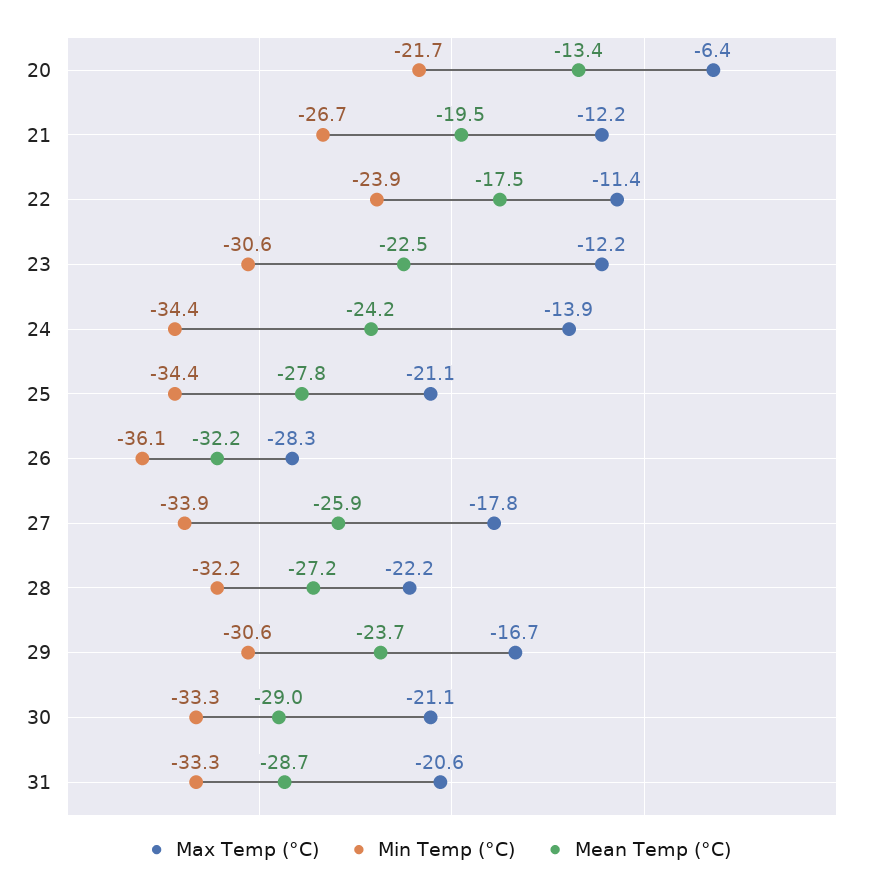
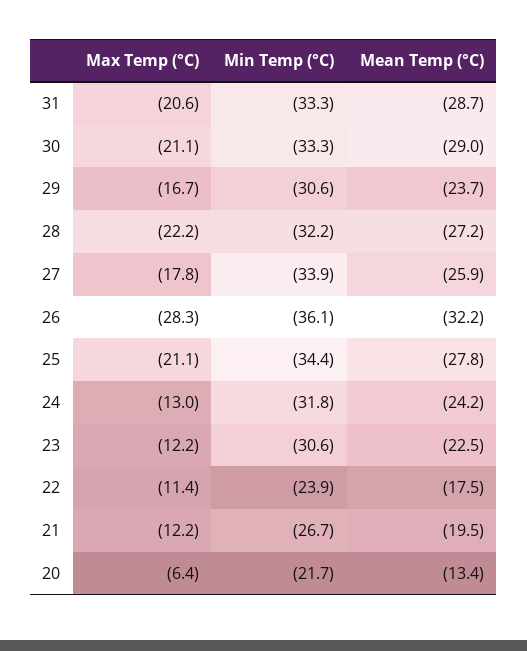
  {
    "Max Temp (°C)": {
      "20": -6.4,
      "21": -12.2,
      "22": -11.4,
      "23": -12.2,
-     "24": -13.9,
+     "24": -13,
      "25": -21.1,
      "26": -28.3,
      "27": -17.8,
      "28": -22.2,
      "29": -16.7,
      "30": -21.1,
      "31": -20.6
    },
    "Min Temp (°C)": {
      "20": -21.7,
      "21": -26.7,
      "22": -23.9,
      "23": -30.6,
-     "24": -34.4,
+     "24": -31.8,
      "25": -34.4,
      "26": -36.1,
      "27": -33.9,
      "28": -32.2,
      "29": -30.6,
      "30": -33.3,
      "31": -33.3
    },
    "Mean Temp (°C)": {
      "20": -13.4,
      "21": -19.5,
      "22": -17.5,
      "23": -22.5,
      "24": -24.2,
      "25": -27.8,
      "26": -32.2,
      "27": -25.9,
      "28": -27.2,
      "29": -23.7,
      "30": -29,
      "31": -28.7
    }
  }

